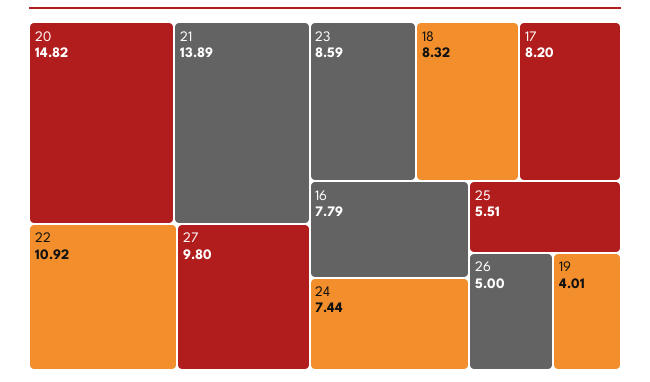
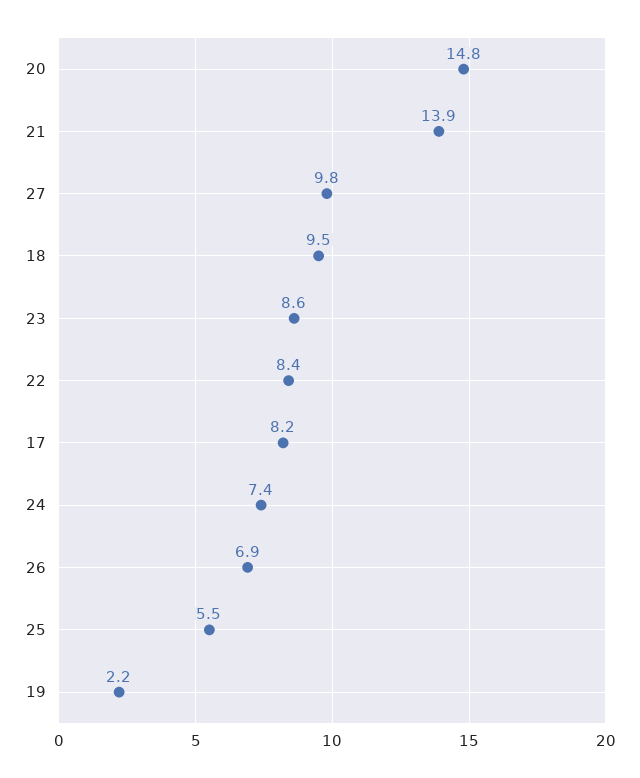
  {
    "20": 14.82,
    "21": 13.89,
-   "22": 10.92,
+   "22": 8.4,
    "27": 9.8,
    "23": 8.59,
-   "18": 8.32,
+   "18": 9.5,
    "17": 8.2,
-   "16": 7.79,
    "24": 7.44,
    "25": 5.51,
-   "26": 5,
+   "26": 6.9,
-   "19": 4.01
+   "19": 2.2
  }

